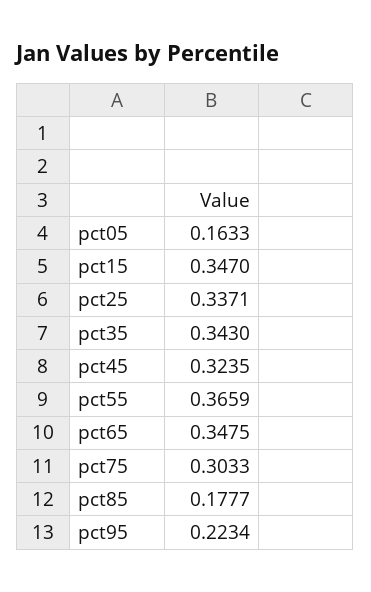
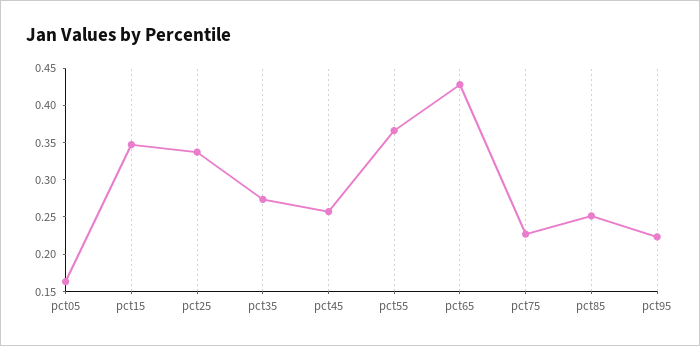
  {
    "pct05": 0.1633,
    "pct15": 0.347,
    "pct25": 0.3371,
-   "pct35": 0.343,
+   "pct35": 0.275,
-   "pct45": 0.3235,
+   "pct45": 0.25,
    "pct55": 0.3659,
-   "pct65": 0.3475,
+   "pct65": 0.425,
-   "pct75": 0.3033,
+   "pct75": 0.225,
-   "pct85": 0.1777,
+   "pct85": 0.25,
    "pct95": 0.2234
  }

